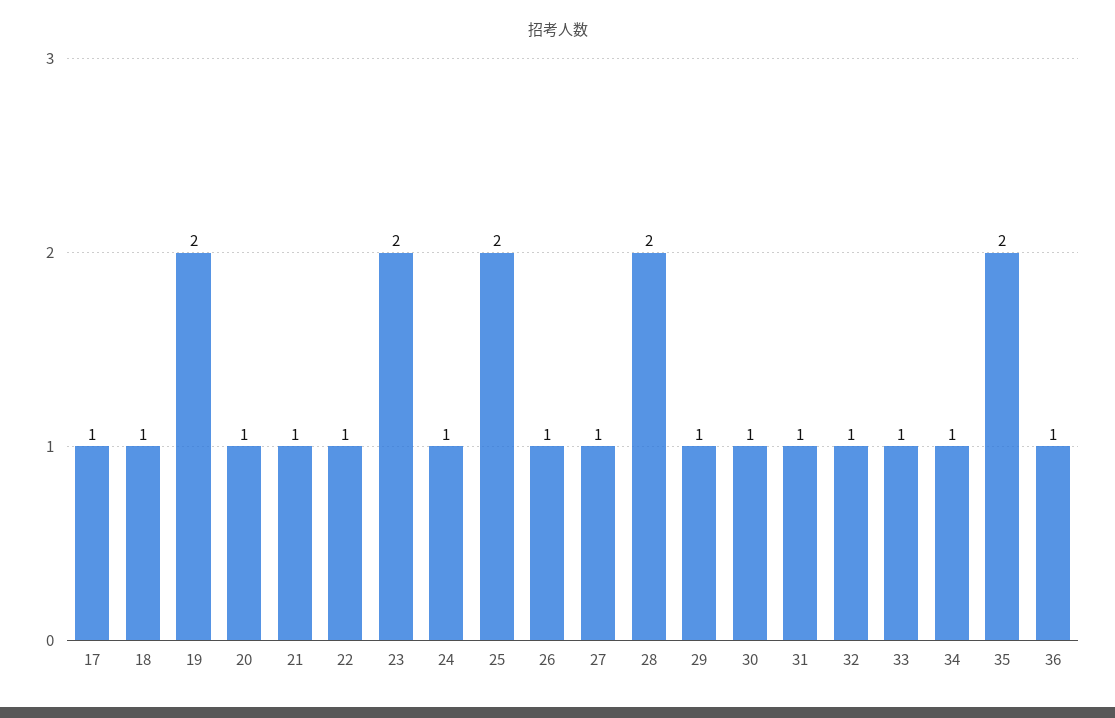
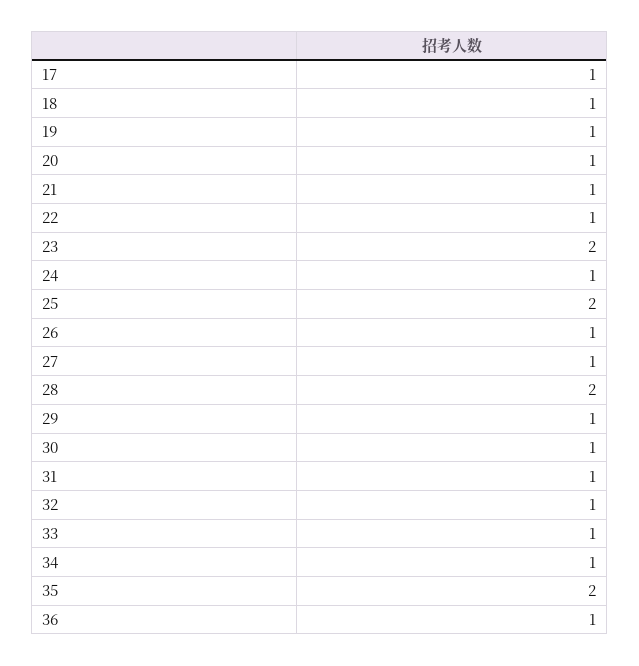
  {
    "17": 1,
    "18": 1,
-   "19": 2,
+   "19": 1,
    "20": 1,
    "21": 1,
    "22": 1,
    "23": 2,
    "24": 1,
    "25": 2,
    "26": 1,
    "27": 1,
    "28": 2,
    "29": 1,
    "30": 1,
    "31": 1,
    "32": 1,
    "33": 1,
    "34": 1,
    "35": 2,
    "36": 1
  }

